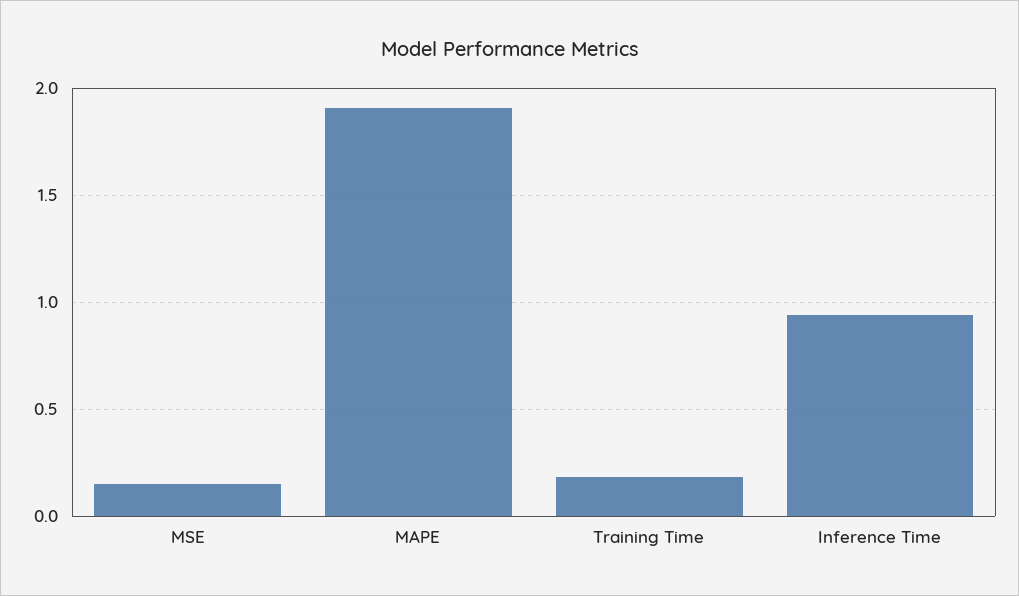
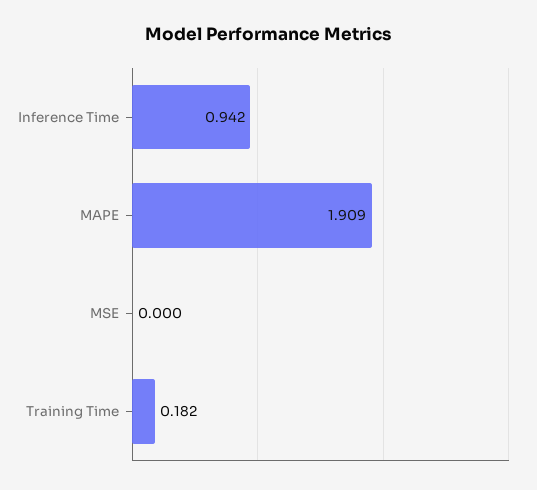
  {
-   "MSE": 0.15,
+   "MSE": 0,
    "MAPE": 1.909,
    "Training Time": 0.182,
    "Inference Time": 0.942
  }

